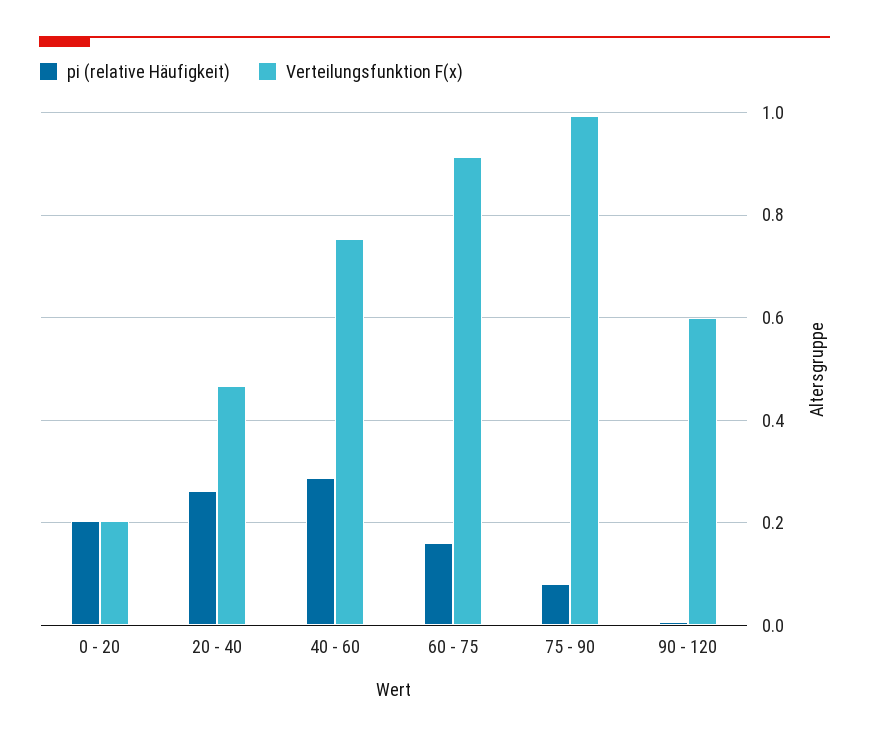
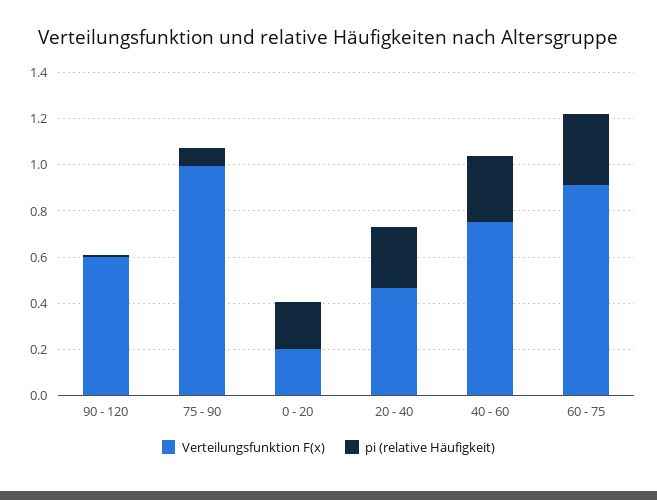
  {
    "pi (relative Häufigkeit)": {
      "0 - 20": 0.2,
      "20 - 40": 0.26,
      "40 - 60": 0.28,
-     "60 - 75": 0.16,
+     "60 - 75": 0.3,
      "75 - 90": 0.08,
      "90 - 120": 0
    },
    "Verteilungsfunktion F(x)": {
      "0 - 20": 0.2,
      "20 - 40": 0.46,
      "40 - 60": 0.76,
      "60 - 75": 0.92,
      "75 - 90": 1,
      "90 - 120": 0.6
    }
  }

